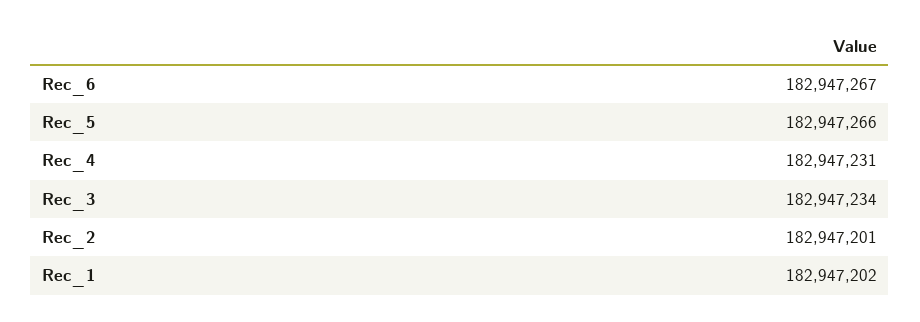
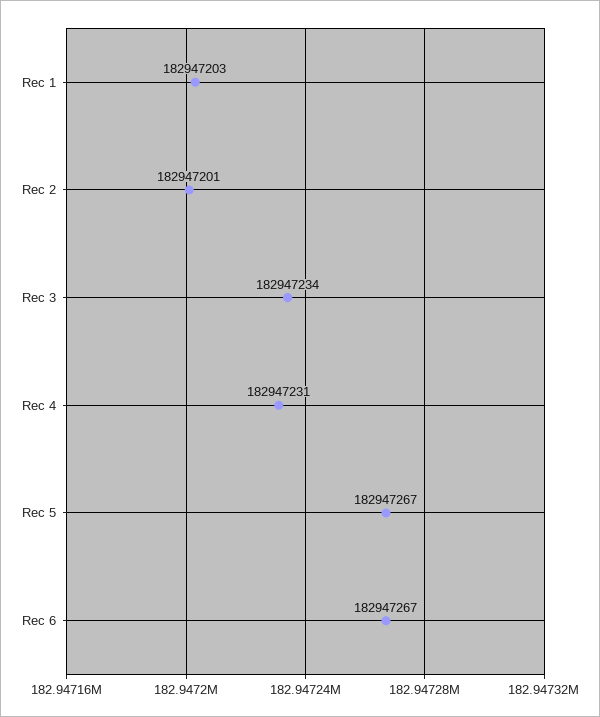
  {
    "Rec_6": 182947267,
-   "Rec_5": 182947266,
+   "Rec_5": 182947267,
    "Rec_4": 182947231,
    "Rec_3": 182947234,
    "Rec_2": 182947201,
-   "Rec_1": 182947202
+   "Rec_1": 182947203
  }

